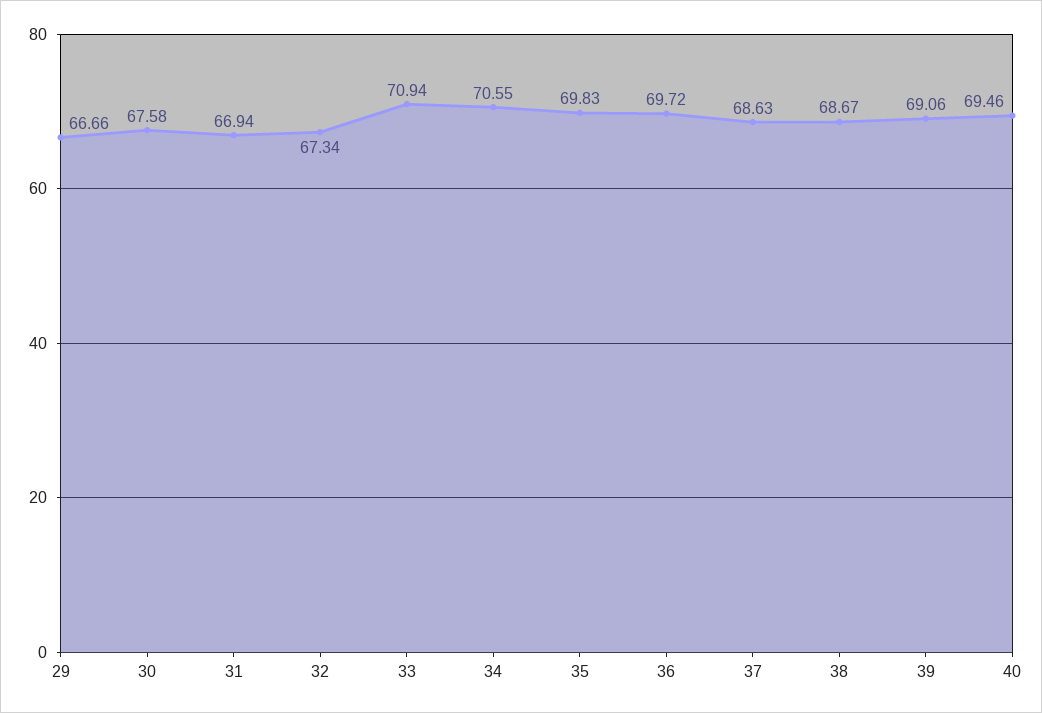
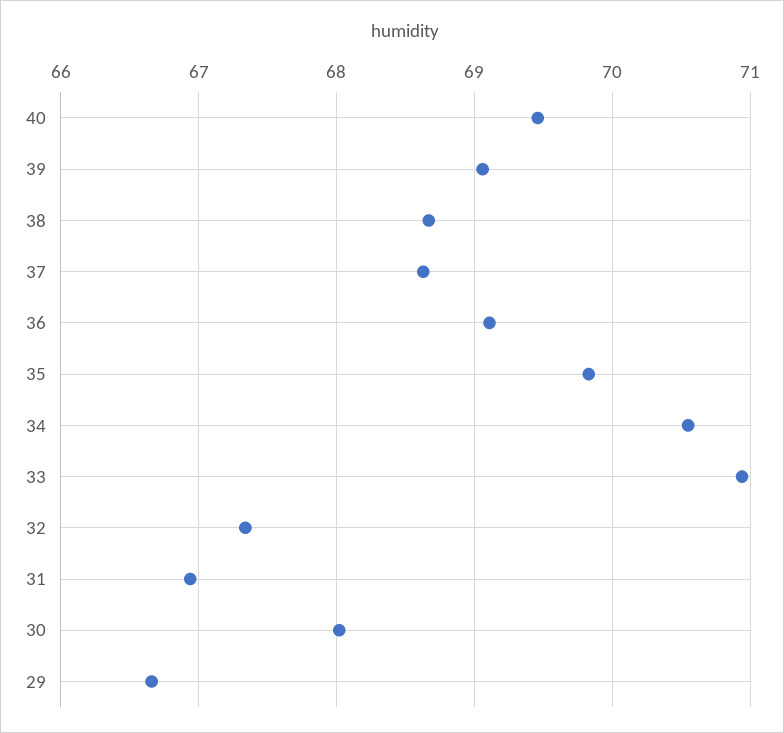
  {
    "29": 66.66,
-   "30": 67.58,
+   "30": 68,
    "31": 66.94,
    "32": 67.34,
    "33": 70.94,
    "34": 70.55,
    "35": 69.83,
-   "36": 69.72,
+   "36": 69.1,
    "37": 68.63,
    "38": 68.67,
    "39": 69.06,
    "40": 69.46
  }

